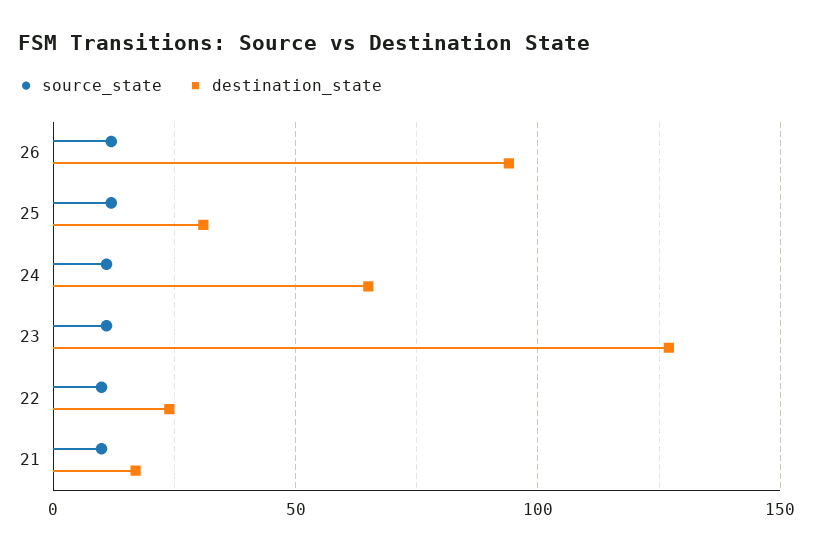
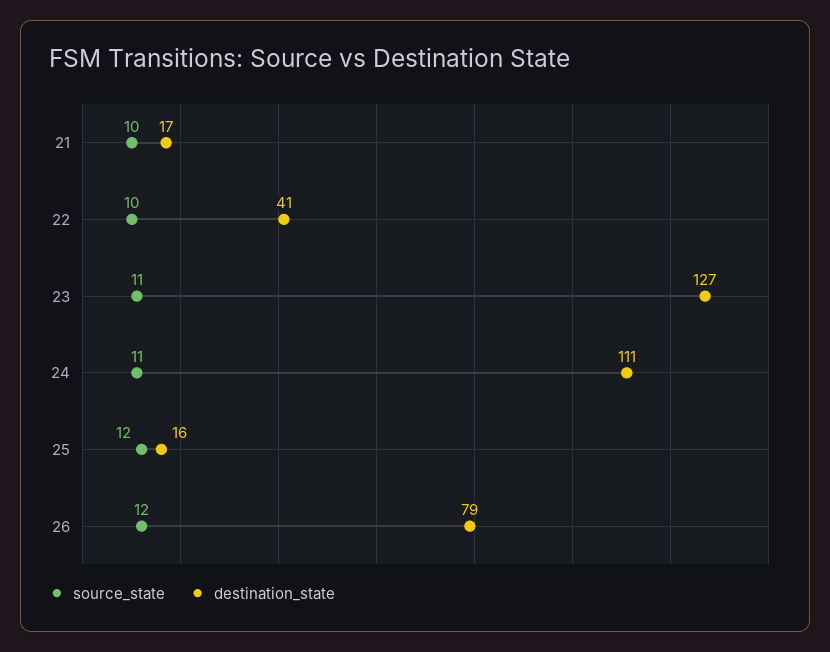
  {
    "source_state": {
      "26": 12,
      "25": 12,
      "24": 11,
      "23": 11,
      "22": 10,
      "21": 10
    },
    "destination_state": {
-     "26": 95,
+     "26": 79,
-     "25": 30,
+     "25": 16,
-     "24": 65,
+     "24": 111,
      "23": 127,
-     "22": 25,
+     "22": 41,
      "21": 17
    }
  }

